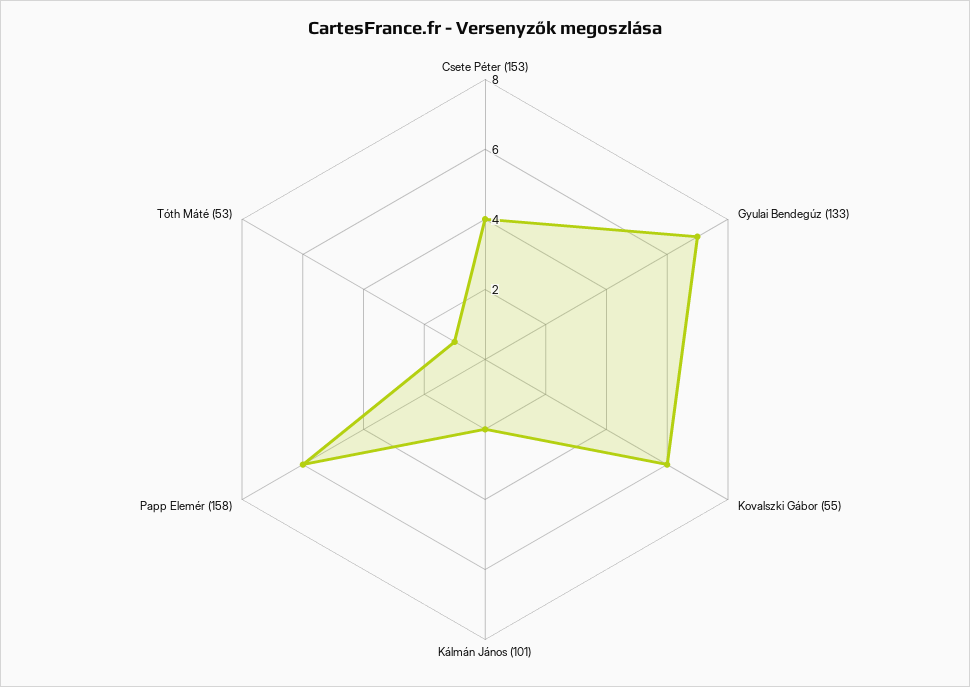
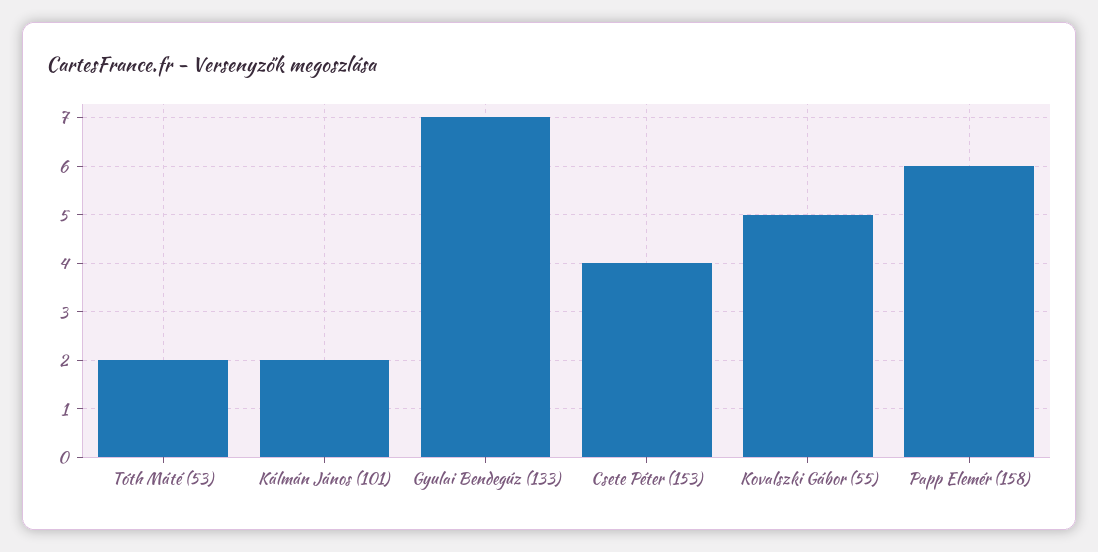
  {
    "Csete Péter (153)": 4,
    "Gyulai Bendegúz (133)": 7,
-   "Kovalszki Gábor (55)": 6,
+   "Kovalszki Gábor (55)": 5,
    "Kálmán János (101)": 2,
    "Papp Elemér (158)": 6,
-   "Tóth Máté (53)": 1
+   "Tóth Máté (53)": 2
  }

